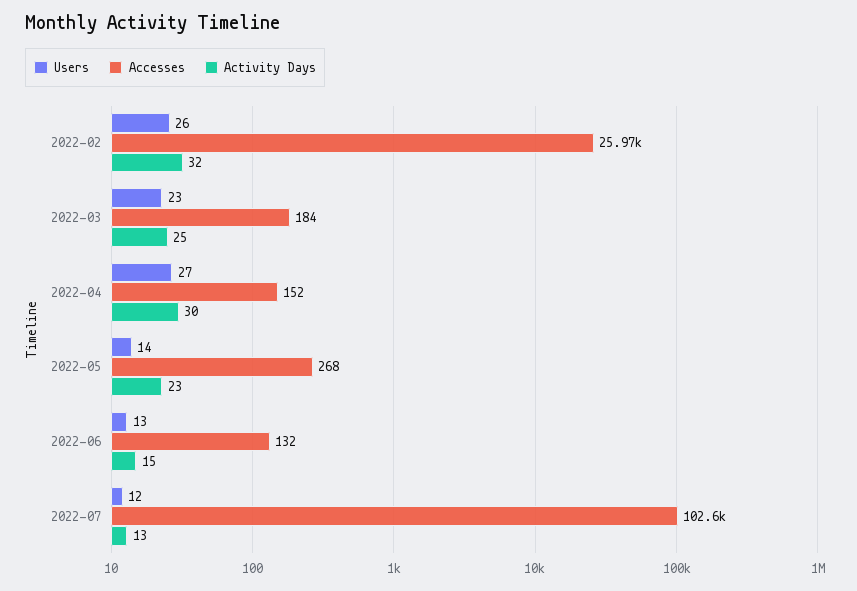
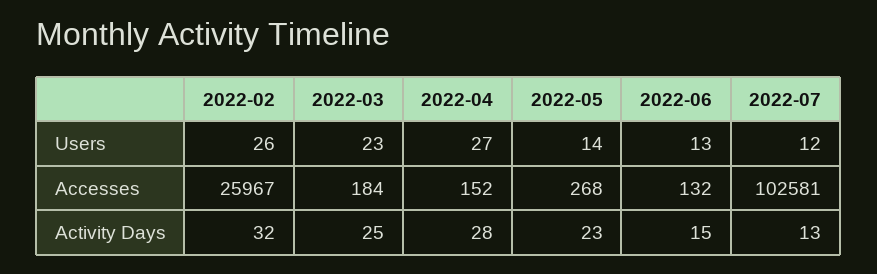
  {
    "Users": {
      "2022-02": 26,
      "2022-03": 23,
      "2022-04": 27,
      "2022-05": 14,
      "2022-06": 13,
      "2022-07": 12
    },
    "Accesses": {
      "2022-02": 25967,
      "2022-03": 184,
      "2022-04": 152,
      "2022-05": 268,
      "2022-06": 132,
      "2022-07": 102581
    },
    "Activity Days": {
      "2022-02": 32,
      "2022-03": 25,
-     "2022-04": 30,
+     "2022-04": 28,
      "2022-05": 23,
      "2022-06": 15,
      "2022-07": 13
    }
  }

